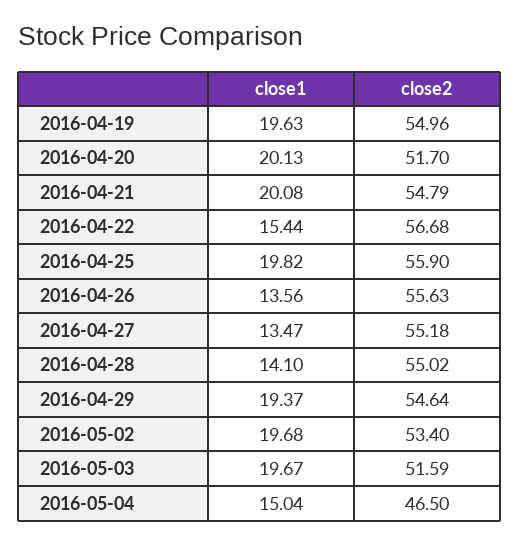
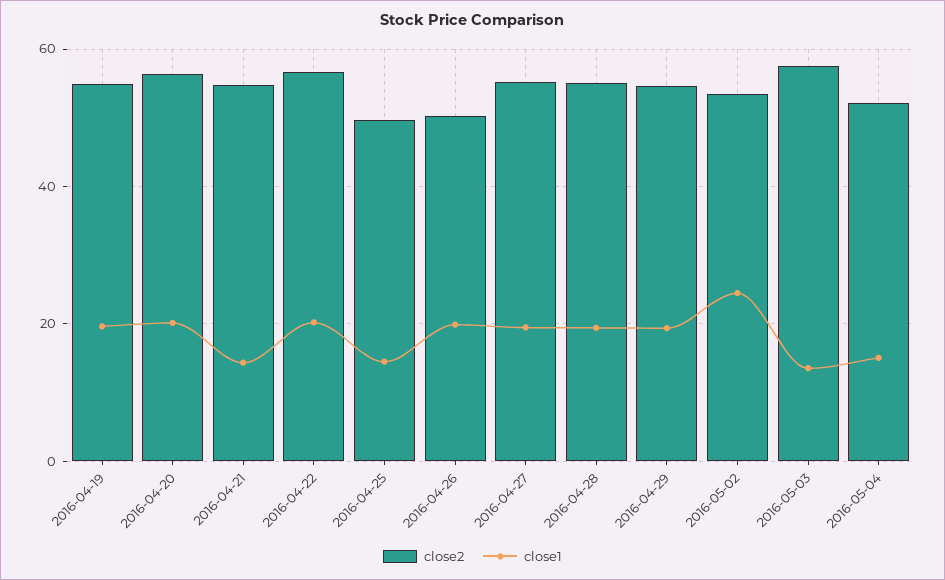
  {
    "close1": {
      "2016-04-19": 19.63,
      "2016-04-20": 20.13,
-     "2016-04-21": 20.08,
+     "2016-04-21": 14,
-     "2016-04-22": 15.44,
+     "2016-04-22": 20,
-     "2016-04-25": 19.82,
+     "2016-04-25": 14,
-     "2016-04-26": 13.56,
+     "2016-04-26": 20,
-     "2016-04-27": 13.47,
+     "2016-04-27": 20,
-     "2016-04-28": 14.1,
+     "2016-04-28": 20,
      "2016-04-29": 19.37,
-     "2016-05-02": 19.68,
+     "2016-05-02": 24,
-     "2016-05-03": 19.67,
+     "2016-05-03": 14,
      "2016-05-04": 15.04
    },
    "close2": {
      "2016-04-19": 54.96,
-     "2016-04-20": 51.7,
+     "2016-04-20": 56,
      "2016-04-21": 54.79,
      "2016-04-22": 56.68,
-     "2016-04-25": 55.9,
+     "2016-04-25": 50,
-     "2016-04-26": 55.63,
+     "2016-04-26": 50,
      "2016-04-27": 55.18,
      "2016-04-28": 55.02,
      "2016-04-29": 54.64,
      "2016-05-02": 53.4,
-     "2016-05-03": 51.59,
+     "2016-05-03": 58,
-     "2016-05-04": 46.5
+     "2016-05-04": 52
    }
  }

